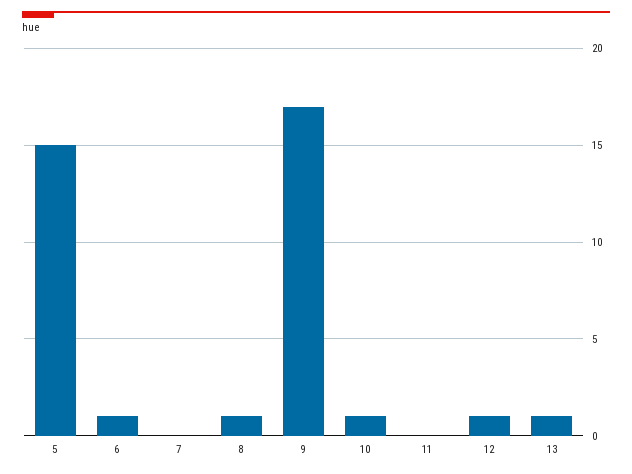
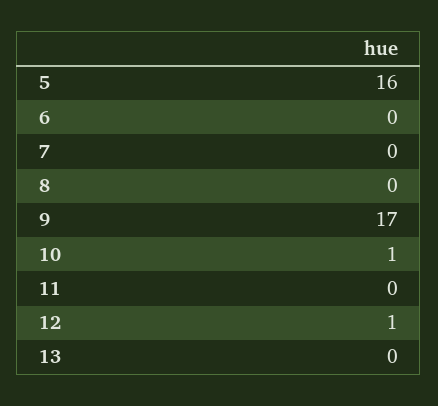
  {
-   "5": 15,
+   "5": 16,
-   "6": 1,
+   "6": 0,
    "7": 0,
-   "8": 1,
+   "8": 0,
    "9": 17,
    "10": 1,
    "11": 0,
    "12": 1,
-   "13": 1
+   "13": 0
  }

